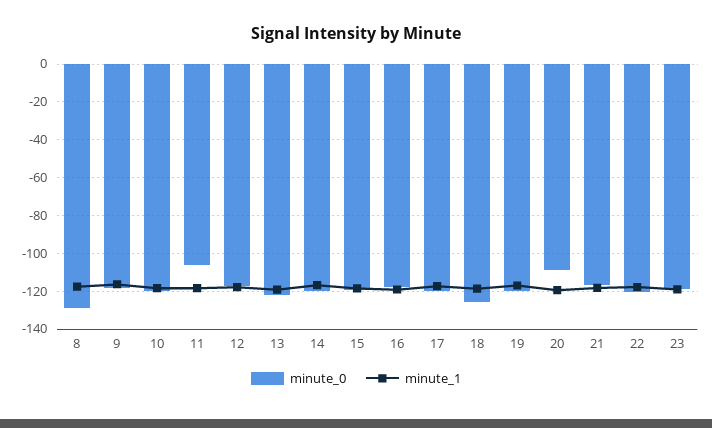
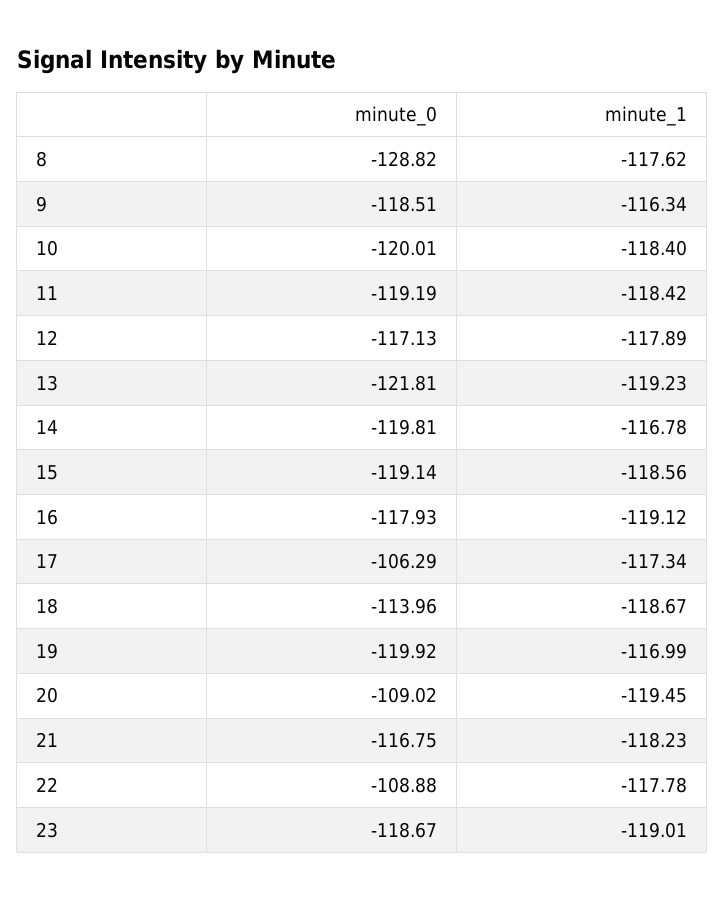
  {
    "minute_0": {
      "8": -128.82,
      "9": -118.51,
      "10": -120.01,
-     "11": -105,
+     "11": -119.19,
      "12": -117.13,
      "13": -121.81,
      "14": -119.81,
      "15": -119.14,
      "16": -117.93,
-     "17": -120,
+     "17": -106.29,
-     "18": -125,
+     "18": -113.96,
      "19": -119.92,
      "20": -109.02,
      "21": -116.75,
-     "22": -120,
+     "22": -108.88,
      "23": -118.67
    },
    "minute_1": {
      "8": -117.62,
      "9": -116.34,
      "10": -118.4,
      "11": -118.42,
      "12": -117.89,
      "13": -119.23,
      "14": -116.78,
      "15": -118.56,
      "16": -119.12,
      "17": -117.34,
      "18": -118.67,
      "19": -116.99,
      "20": -119.45,
      "21": -118.23,
      "22": -117.78,
      "23": -119.01
    }
  }

